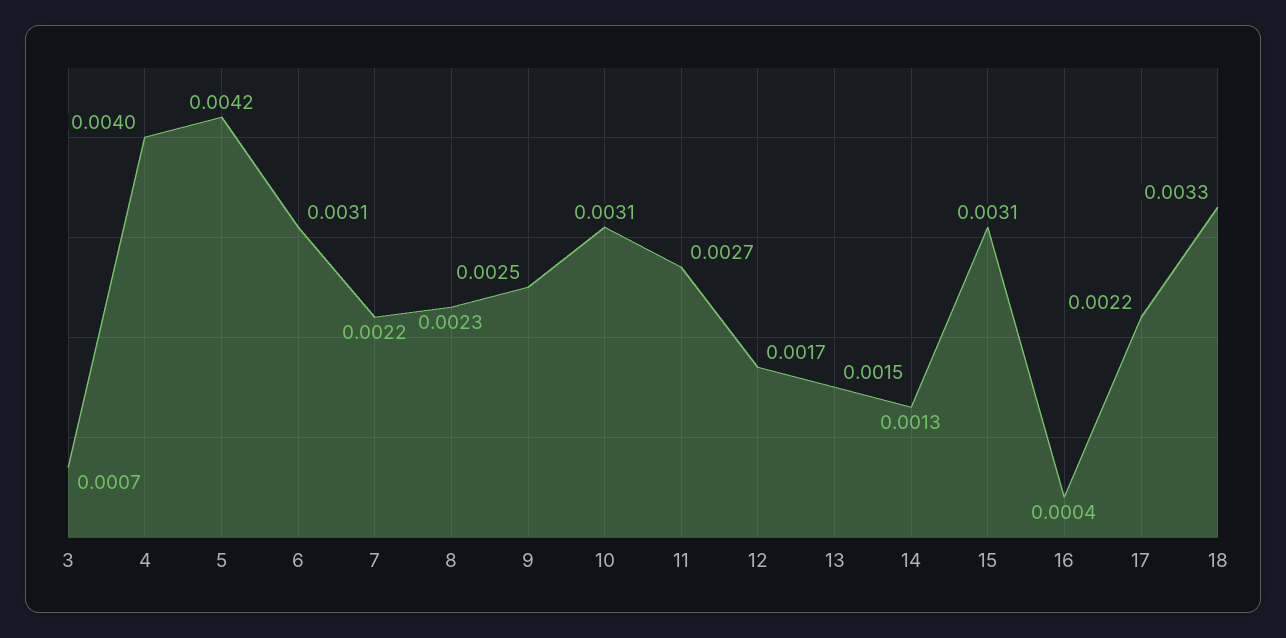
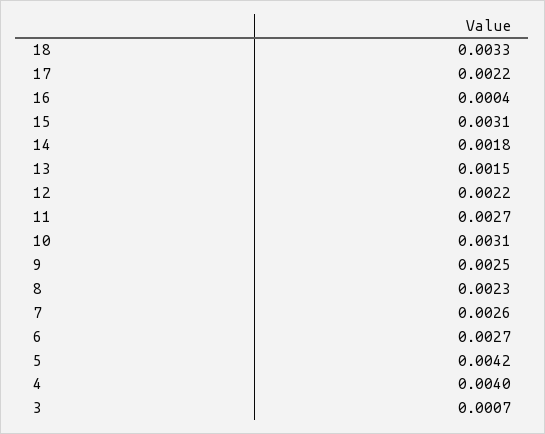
  {
    "3": 0.0007,
    "4": 0.004,
    "5": 0.0042,
-   "6": 0.0031,
+   "6": 0.0027,
-   "7": 0.0022,
+   "7": 0.0026,
    "8": 0.0023,
    "9": 0.0025,
    "10": 0.0031,
    "11": 0.0027,
-   "12": 0.0017,
+   "12": 0.0022,
    "13": 0.0015,
-   "14": 0.0013,
+   "14": 0.0018,
    "15": 0.0031,
    "16": 0.0004,
    "17": 0.0022,
    "18": 0.0033
  }

